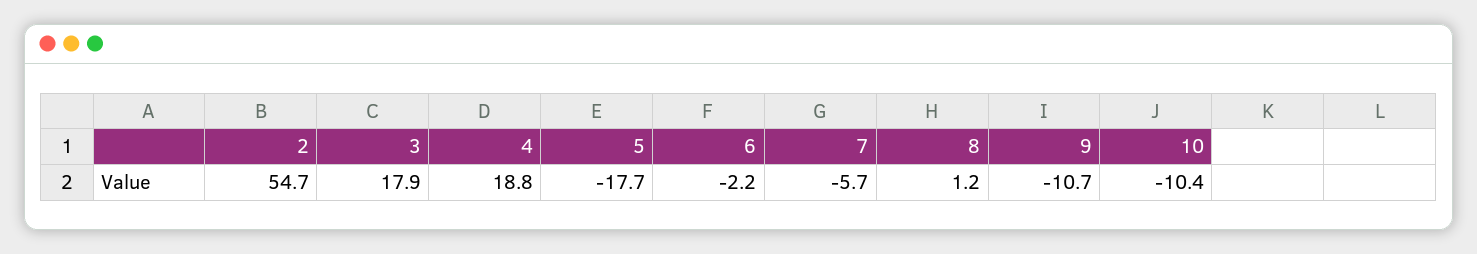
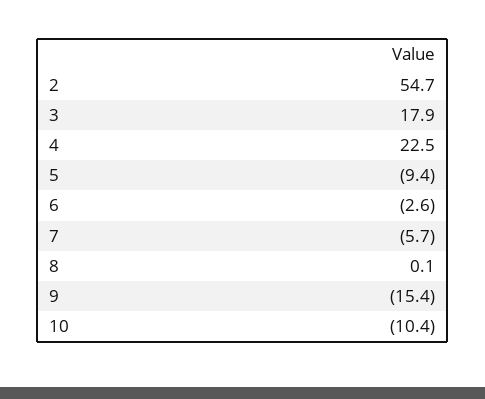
  {
    "2": 54.7,
    "3": 17.9,
-   "4": 18.8,
+   "4": 22.5,
-   "5": -17.7,
+   "5": -9.4,
-   "6": -2.2,
+   "6": -2.6,
    "7": -5.7,
-   "8": 1.2,
+   "8": 0.1,
-   "9": -10.7,
+   "9": -15.4,
    "10": -10.4
  }

